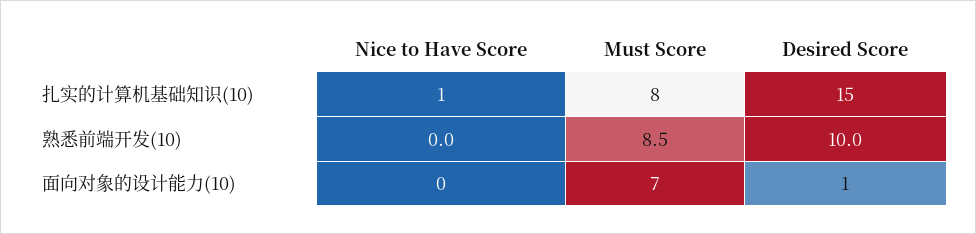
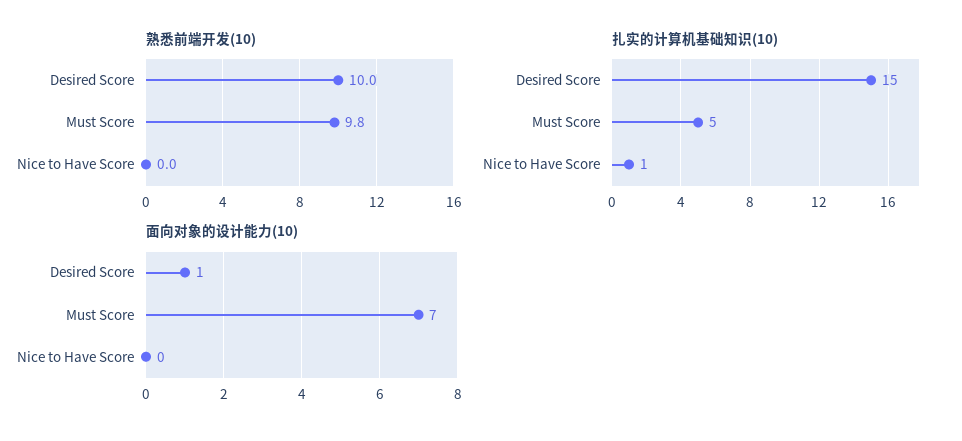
  {
    "扎实的计算机基础知识(10)": {
      "Nice to Have Score": 1,
-     "Must Score": 8,
+     "Must Score": 5,
      "Desired Score": 15
    },
    "熟悉前端开发(10)": {
      "Nice to Have Score": 0,
-     "Must Score": 8.5,
+     "Must Score": 9.8,
      "Desired Score": 10
    },
    "面向对象的设计能力(10)": {
      "Nice to Have Score": 0,
      "Must Score": 7,
      "Desired Score": 1
    }
  }

